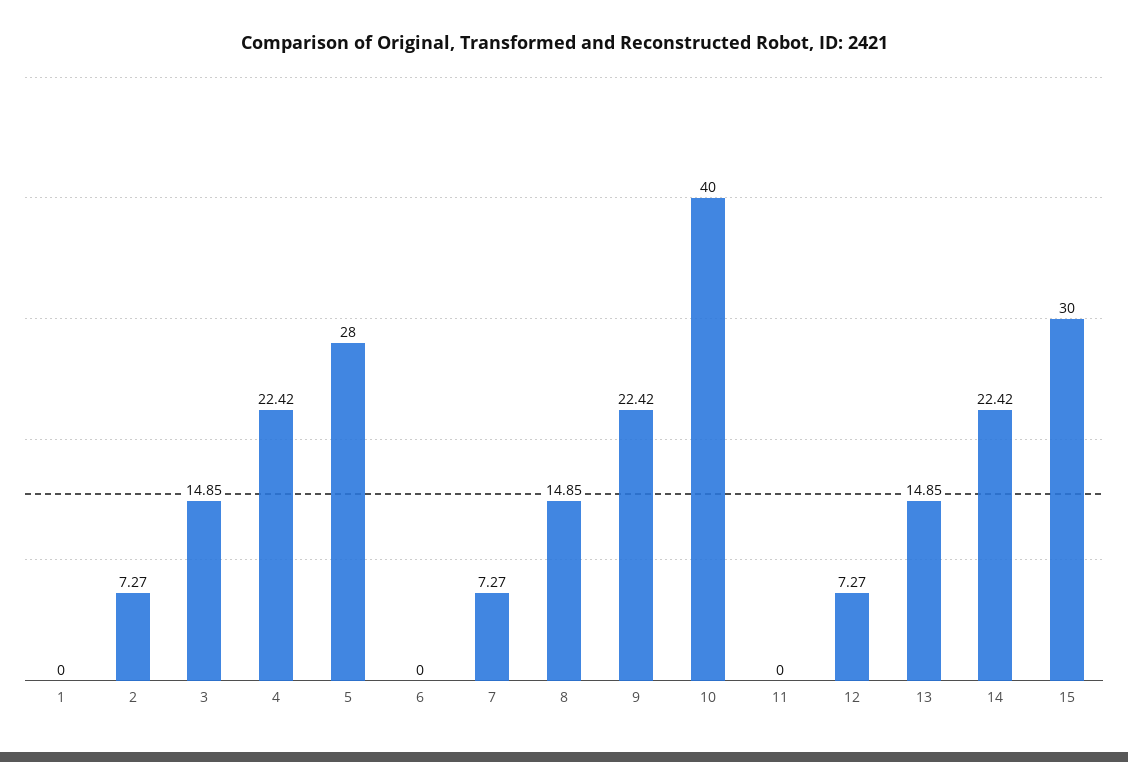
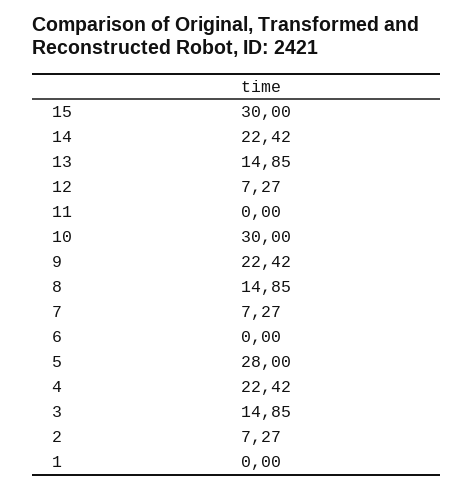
  {
    "1": 0,
    "2": 7.27,
    "3": 14.85,
    "4": 22.42,
    "5": 28,
    "6": 0,
    "7": 7.27,
    "8": 14.85,
    "9": 22.42,
-   "10": 40,
+   "10": 30,
    "11": 0,
    "12": 7.27,
    "13": 14.85,
    "14": 22.42,
    "15": 30
  }

